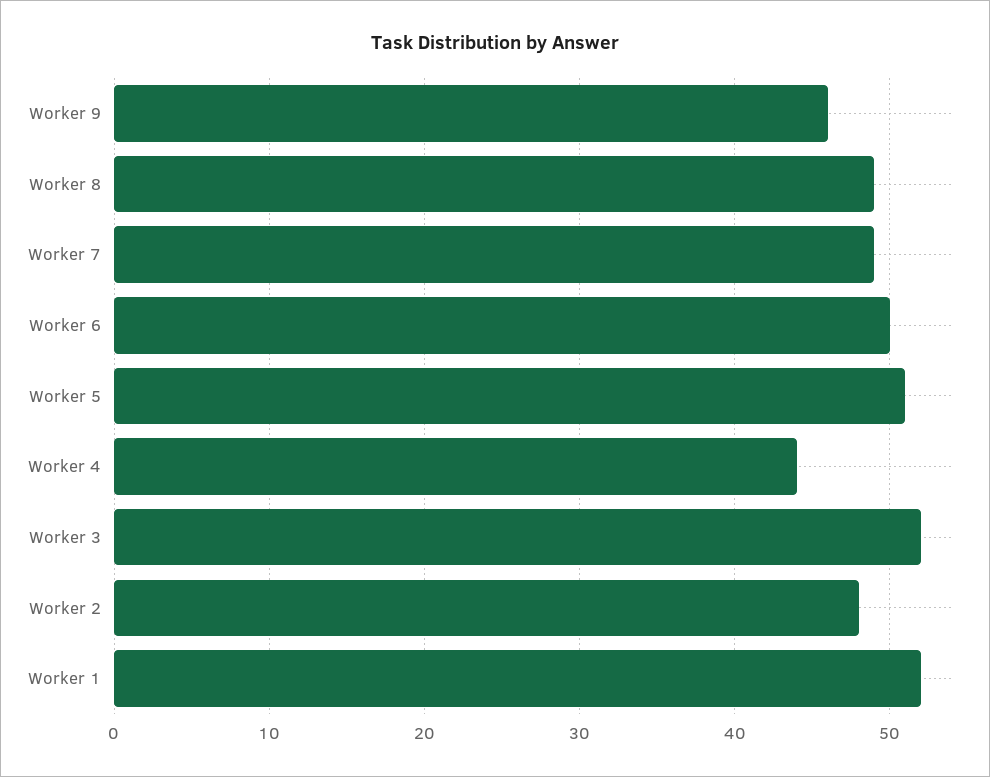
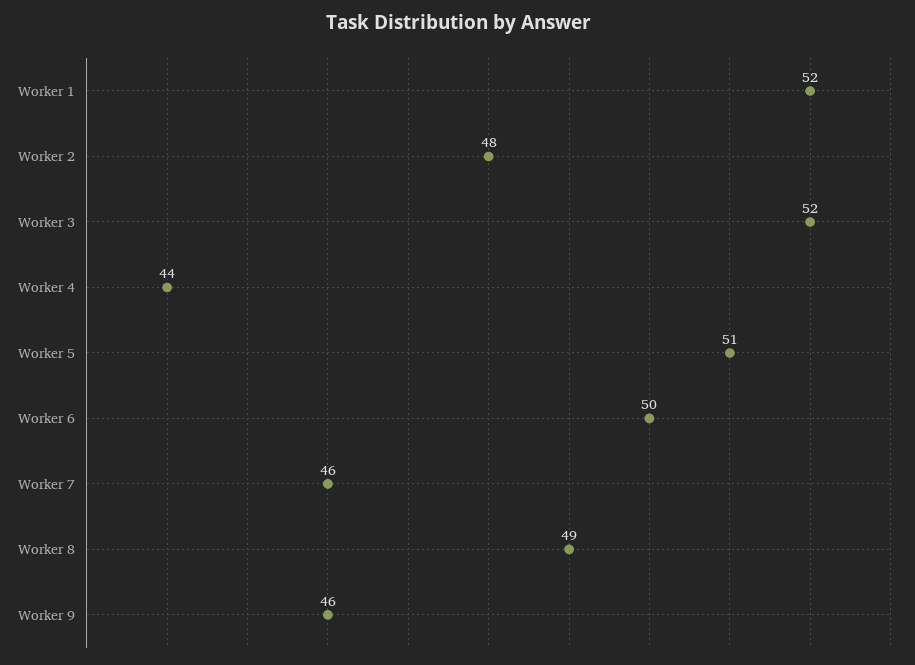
  {
    "Worker 9": 46,
    "Worker 8": 49,
-   "Worker 7": 49,
+   "Worker 7": 46,
    "Worker 6": 50,
    "Worker 5": 51,
    "Worker 4": 44,
    "Worker 3": 52,
    "Worker 2": 48,
    "Worker 1": 52
  }

